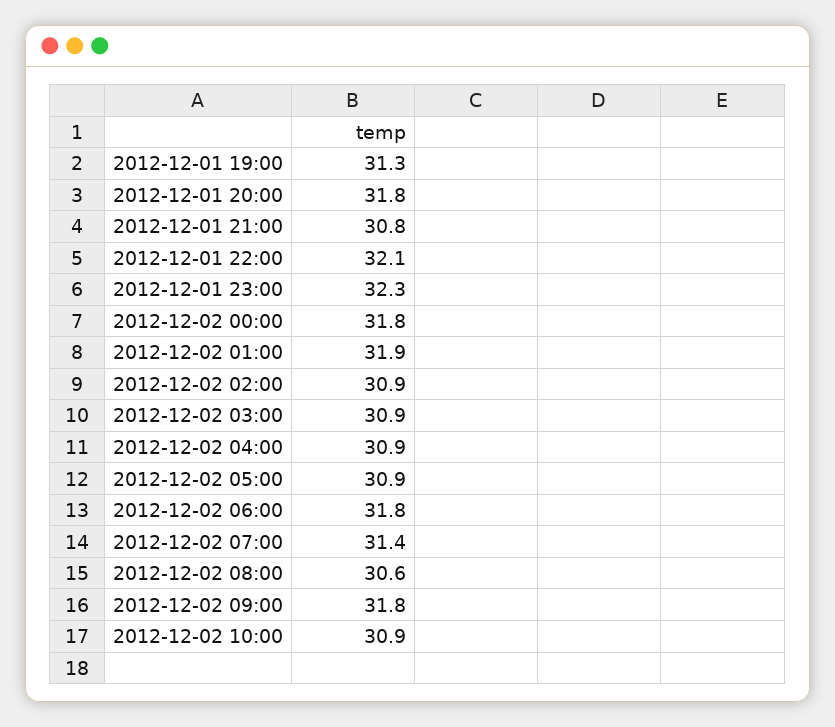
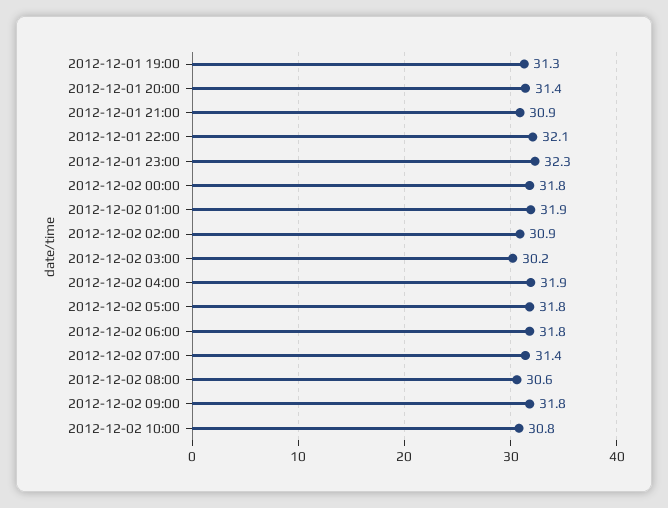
  {
    "2012-12-01 19:00": 31.3,
-   "2012-12-01 20:00": 31.8,
+   "2012-12-01 20:00": 31.4,
-   "2012-12-01 21:00": 30.8,
+   "2012-12-01 21:00": 30.9,
    "2012-12-01 22:00": 32.1,
    "2012-12-01 23:00": 32.3,
    "2012-12-02 00:00": 31.8,
    "2012-12-02 01:00": 31.9,
    "2012-12-02 02:00": 30.9,
-   "2012-12-02 03:00": 30.9,
+   "2012-12-02 03:00": 30.2,
-   "2012-12-02 04:00": 30.9,
+   "2012-12-02 04:00": 31.9,
-   "2012-12-02 05:00": 30.9,
+   "2012-12-02 05:00": 31.8,
    "2012-12-02 06:00": 31.8,
    "2012-12-02 07:00": 31.4,
    "2012-12-02 08:00": 30.6,
    "2012-12-02 09:00": 31.8,
-   "2012-12-02 10:00": 30.9
+   "2012-12-02 10:00": 30.8
  }

